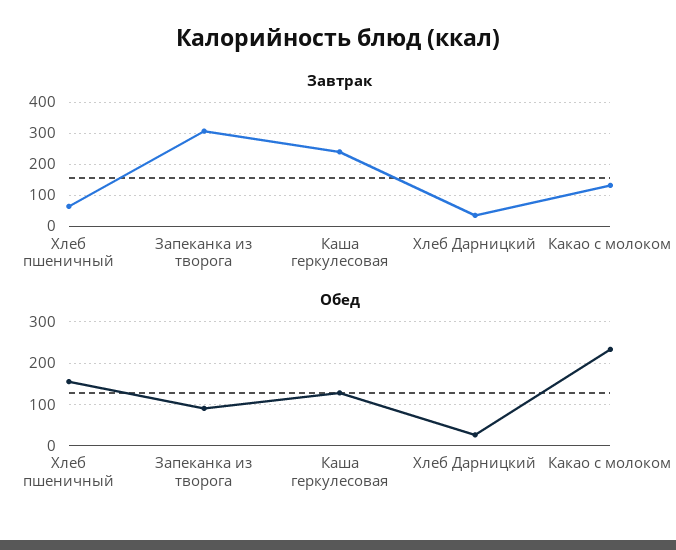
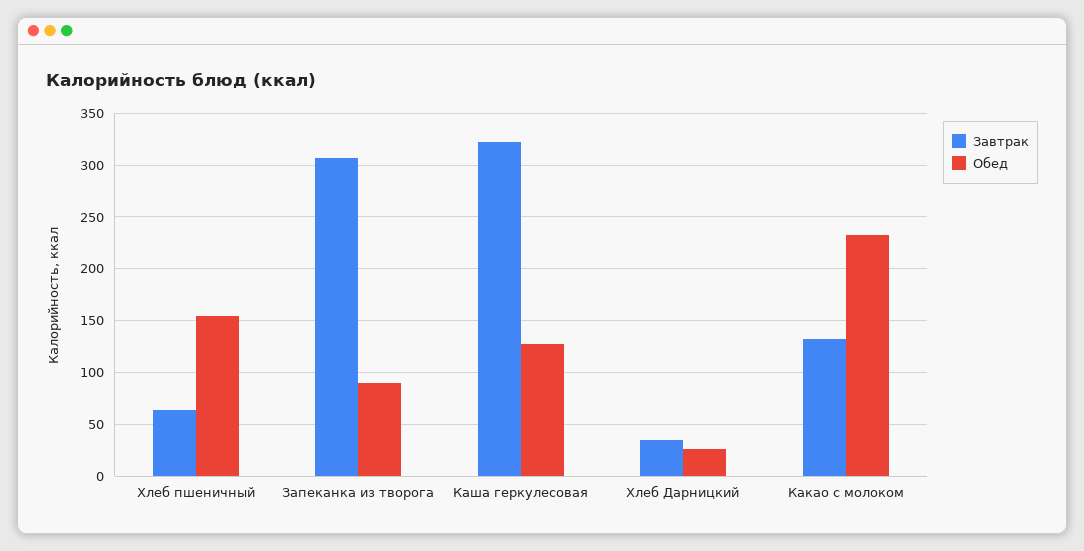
  {
    "Завтрак": {
      "Хлеб пшеничный": 60,
      "Запеканка из творога": 310,
-     "Каша геркулесовая": 240,
+     "Каша геркулесовая": 320,
      "Хлеб Дарницкий": 40,
      "Какао с молоком": 130
    },
    "Обед": {
      "Хлеб пшеничный": 160,
      "Запеканка из творога": 90,
      "Каша геркулесовая": 130,
      "Хлеб Дарницкий": 30,
      "Какао с молоком": 230
    }
  }

